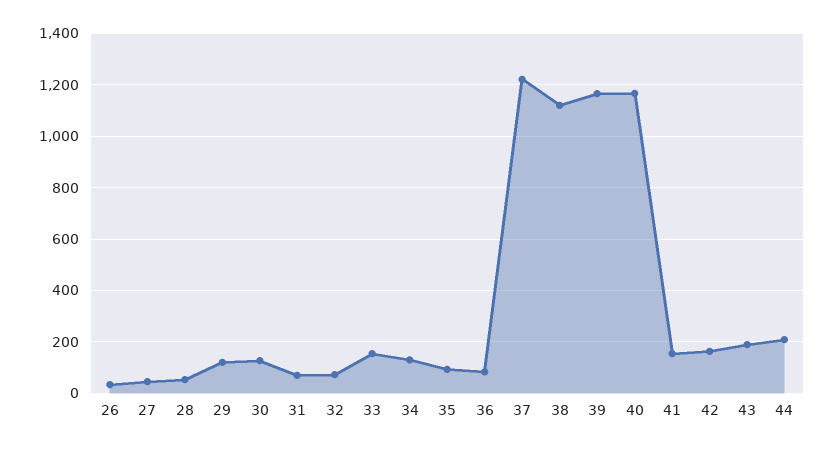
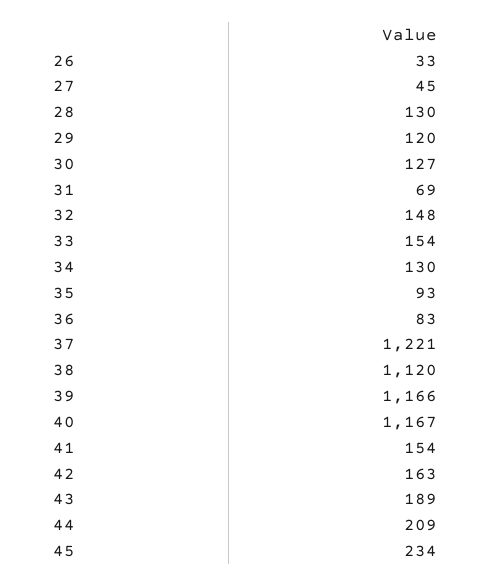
  {
    "26": 33,
    "27": 45,
-   "28": 50,
+   "28": 130,
    "29": 120,
    "30": 127,
    "31": 69,
-   "32": 75,
+   "32": 148,
    "33": 154,
    "34": 130,
    "35": 93,
    "36": 83,
    "37": 1221,
    "38": 1120,
    "39": 1166,
    "40": 1167,
    "41": 154,
    "42": 163,
    "43": 189,
-   "44": 209
+   "44": 209,
+   "45": 234
  }

